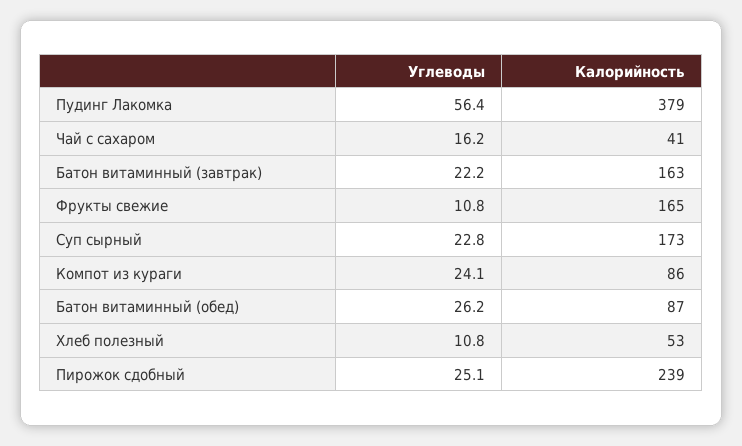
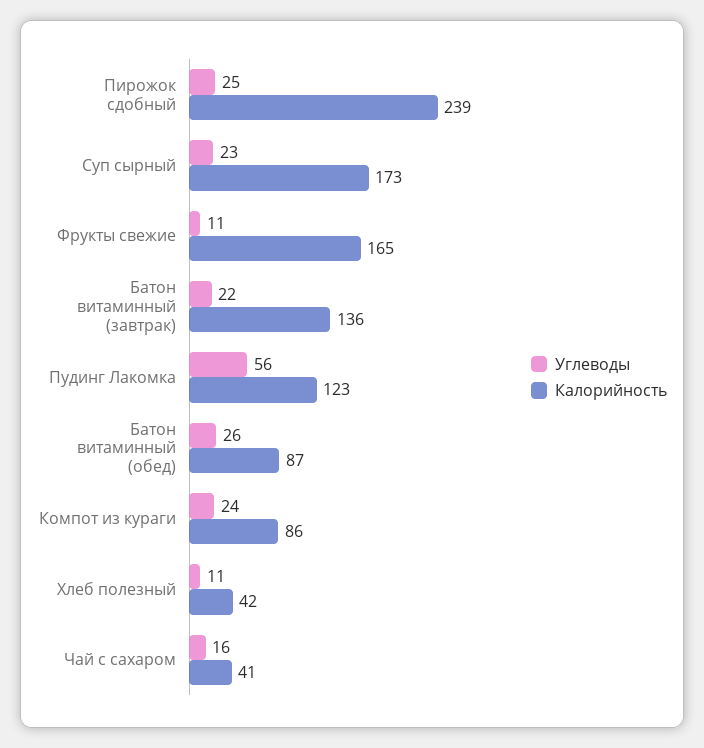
  {
    "Углеводы": {
      "Пудинг Лакомка": 56.4,
      "Чай с сахаром": 16.2,
      "Батон витаминный (завтрак)": 22.2,
      "Фрукты свежие": 10.8,
      "Суп сырный": 22.8,
      "Компот из кураги": 24.1,
      "Батон витаминный (обед)": 26.2,
      "Хлеб полезный": 10.8,
      "Пирожок сдобный": 25.1
    },
    "Калорийность": {
-     "Пудинг Лакомка": 379,
+     "Пудинг Лакомка": 123,
      "Чай с сахаром": 41,
-     "Батон витаминный (завтрак)": 163,
+     "Батон витаминный (завтрак)": 136,
      "Фрукты свежие": 165,
      "Суп сырный": 173,
      "Компот из кураги": 86,
      "Батон витаминный (обед)": 87,
-     "Хлеб полезный": 53,
+     "Хлеб полезный": 42,
      "Пирожок сдобный": 239
    }
  }

